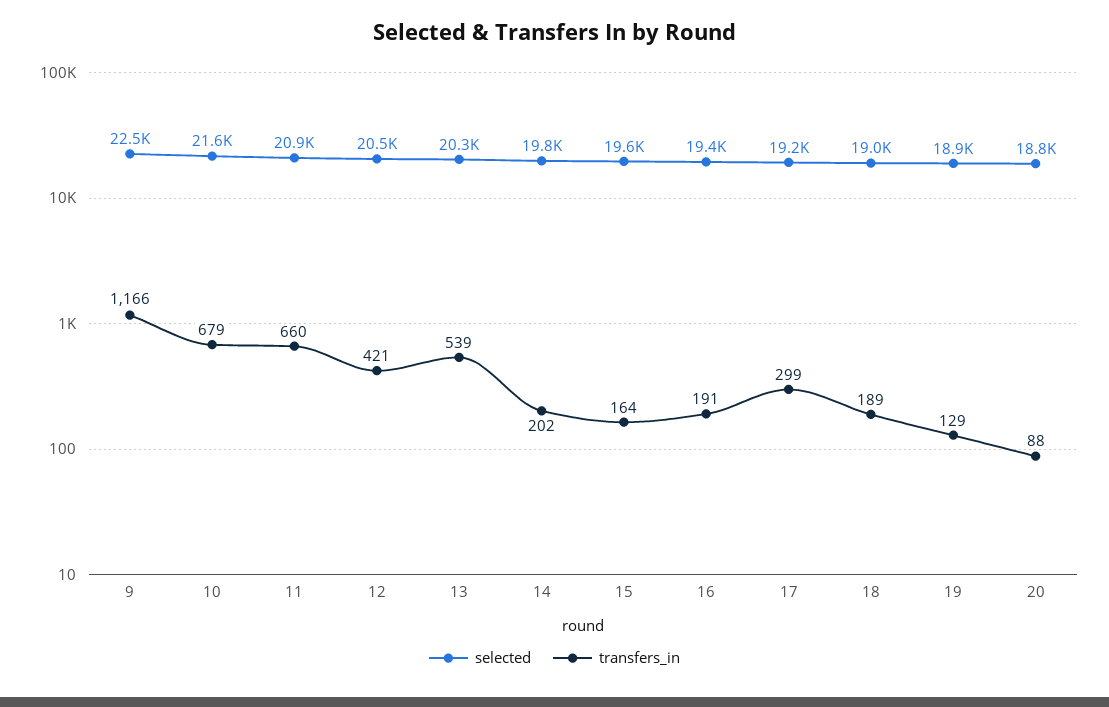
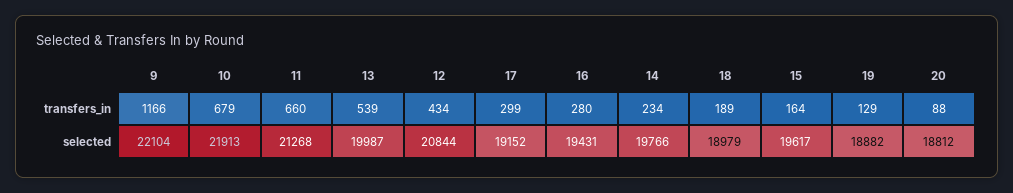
  {
    "selected": {
-     "9": 22500,
+     "9": 22104,
-     "10": 21600,
+     "10": 21913,
-     "11": 20900,
+     "11": 21268,
-     "12": 20500,
+     "12": 20844,
-     "13": 20300,
+     "13": 19987,
      "14": 19766,
      "15": 19617,
      "16": 19431,
      "17": 19152,
      "18": 18979,
      "19": 18882,
      "20": 18812
    },
    "transfers_in": {
      "9": 1166,
      "10": 679,
      "11": 660,
-     "12": 421,
+     "12": 434,
      "13": 539,
-     "14": 202,
+     "14": 234,
      "15": 164,
-     "16": 191,
+     "16": 280,
      "17": 299,
      "18": 189,
      "19": 129,
      "20": 88
    }
  }

